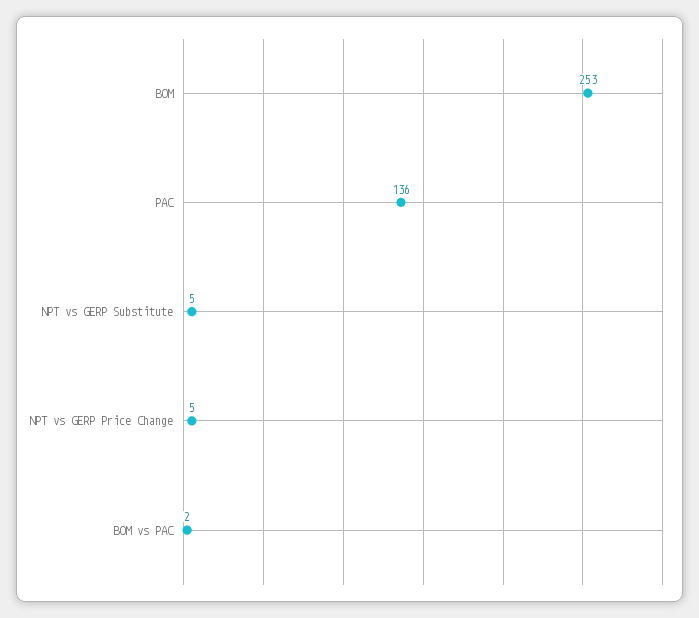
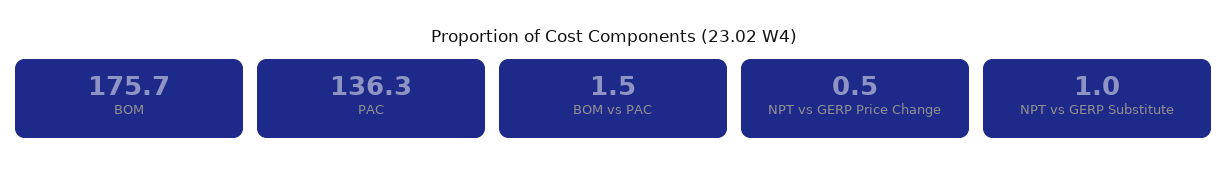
  {
-   "BOM": 253,
+   "BOM": 175.7,
    "PAC": 136.3,
-   "NPT vs GERP Substitute": 5,
+   "NPT vs GERP Substitute": 1,
-   "NPT vs GERP Price Change": 5,
+   "NPT vs GERP Price Change": 0.5,
    "BOM vs PAC": 1.5
  }

